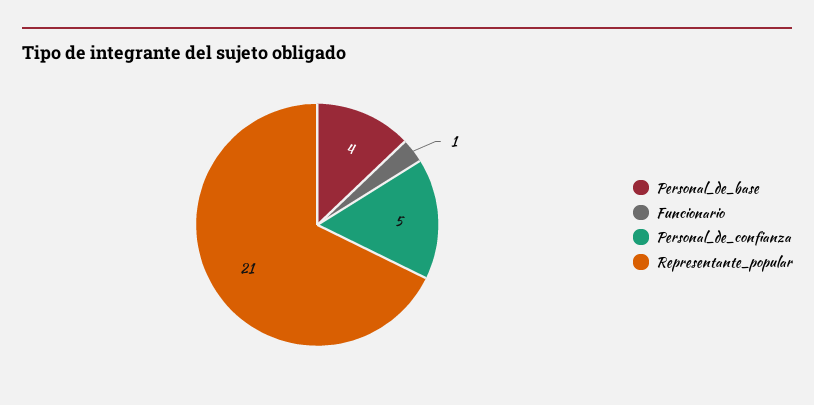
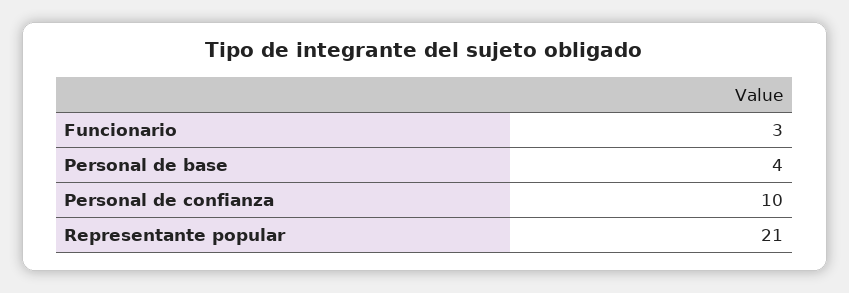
  {
    "Personal_de_base": 4,
-   "Funcionario": 1,
+   "Funcionario": 3,
-   "Personal_de_confianza": 5,
+   "Personal_de_confianza": 10,
    "Representante_popular": 21
  }

